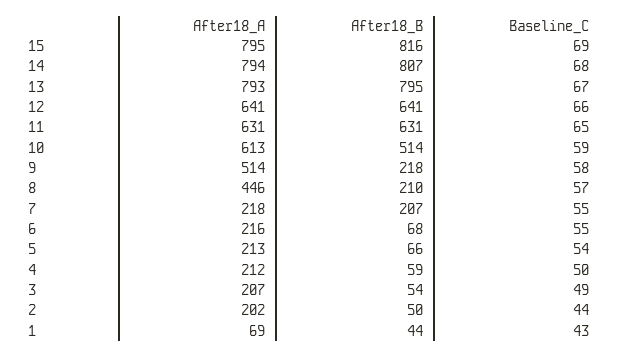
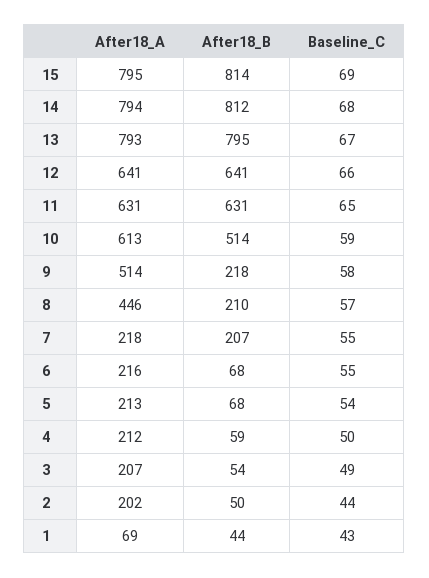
  {
    "After18_A": {
      "15": 795,
      "14": 794,
      "13": 793,
      "12": 641,
      "11": 631,
      "10": 613,
      "9": 514,
      "8": 446,
      "7": 218,
      "6": 216,
      "5": 213,
      "4": 212,
      "3": 207,
      "2": 202,
      "1": 69
    },
    "After18_B": {
-     "15": 816,
+     "15": 814,
-     "14": 807,
+     "14": 812,
      "13": 795,
      "12": 641,
      "11": 631,
      "10": 514,
      "9": 218,
      "8": 210,
      "7": 207,
      "6": 68,
-     "5": 66,
+     "5": 68,
      "4": 59,
      "3": 54,
      "2": 50,
      "1": 44
    },
    "Baseline_C": {
      "15": 69,
      "14": 68,
      "13": 67,
      "12": 66,
      "11": 65,
      "10": 59,
      "9": 58,
      "8": 57,
      "7": 55,
      "6": 55,
      "5": 54,
      "4": 50,
      "3": 49,
      "2": 44,
      "1": 43
    }
  }

